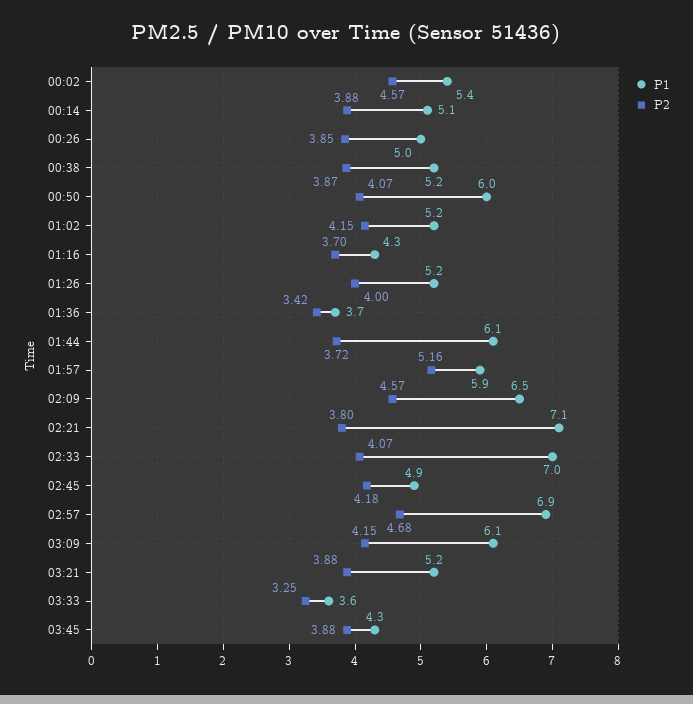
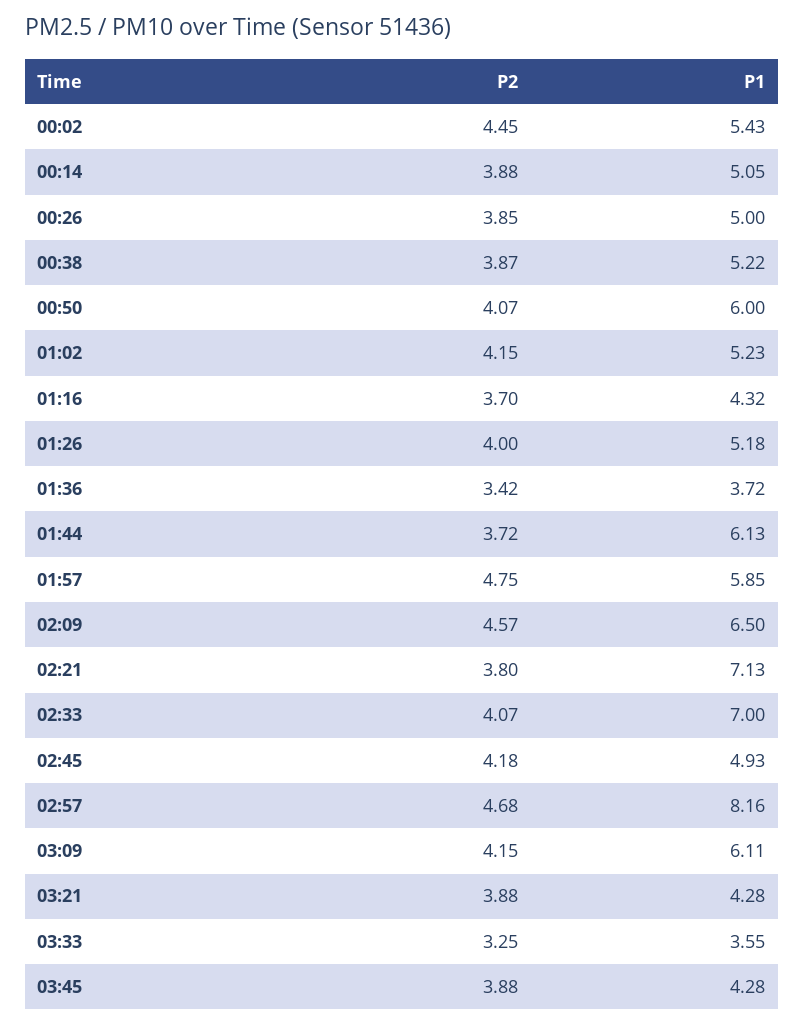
  {
    "P1": {
      "00:02": 5.43,
      "00:14": 5.05,
      "00:26": 5,
      "00:38": 5.22,
      "00:50": 6,
      "01:02": 5.23,
      "01:16": 4.32,
      "01:26": 5.18,
      "01:36": 3.72,
      "01:44": 6.13,
      "01:57": 5.85,
      "02:09": 6.5,
      "02:21": 7.13,
      "02:33": 7,
      "02:45": 4.93,
-     "02:57": 6.9,
+     "02:57": 8.16,
      "03:09": 6.11,
-     "03:21": 5.2,
+     "03:21": 4.28,
      "03:33": 3.55,
      "03:45": 4.28
    },
    "P2": {
-     "00:02": 4.57,
+     "00:02": 4.45,
      "00:14": 3.88,
      "00:26": 3.85,
      "00:38": 3.87,
      "00:50": 4.07,
      "01:02": 4.15,
      "01:16": 3.7,
      "01:26": 4,
      "01:36": 3.42,
      "01:44": 3.72,
-     "01:57": 5.16,
+     "01:57": 4.75,
      "02:09": 4.57,
      "02:21": 3.8,
      "02:33": 4.07,
      "02:45": 4.18,
      "02:57": 4.68,
      "03:09": 4.15,
      "03:21": 3.88,
      "03:33": 3.25,
      "03:45": 3.88
    }
  }

